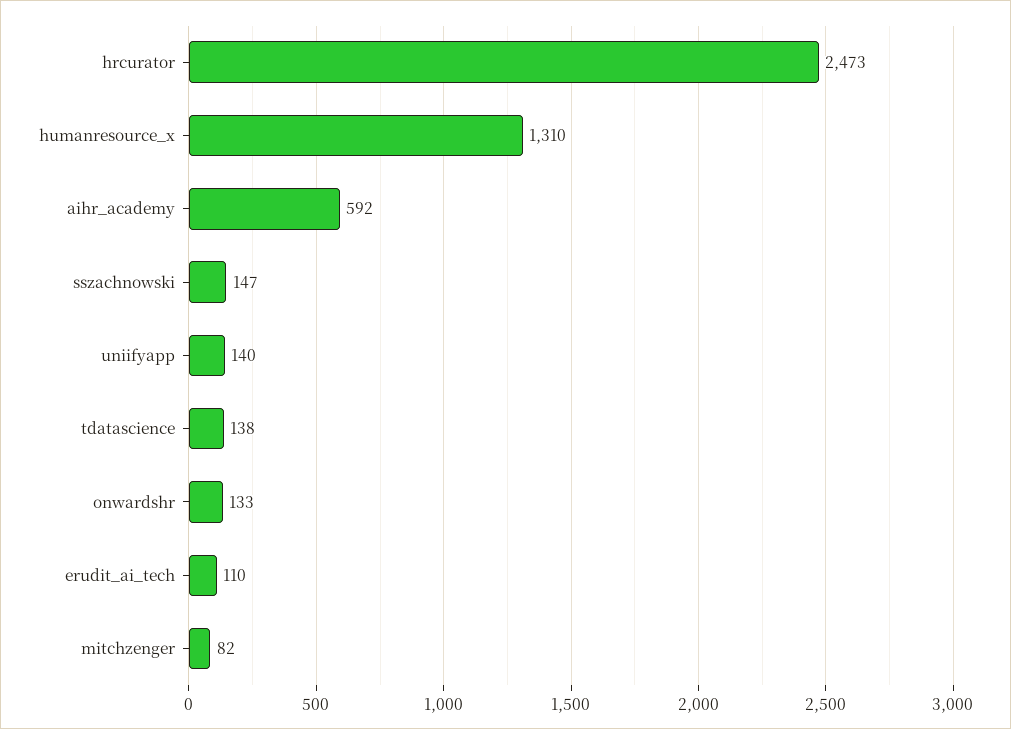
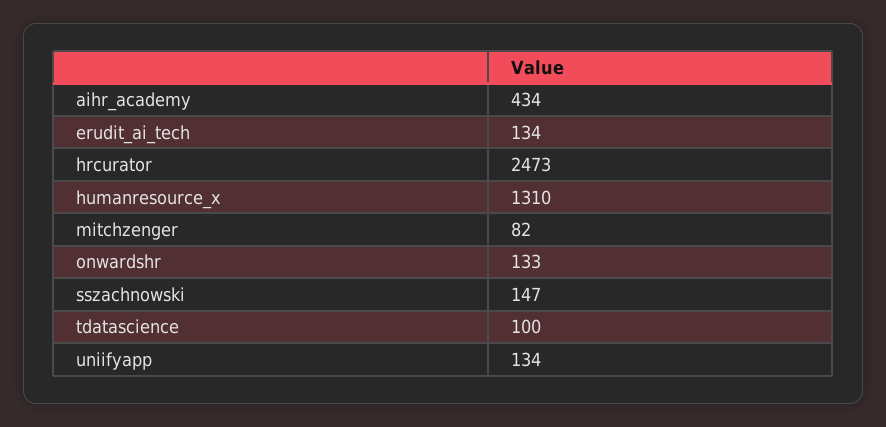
  {
    "hrcurator": 2473,
    "humanresource_x": 1310,
-   "aihr_academy": 592,
+   "aihr_academy": 434,
    "sszachnowski": 147,
-   "uniifyapp": 140,
+   "uniifyapp": 134,
-   "tdatascience": 138,
+   "tdatascience": 100,
    "onwardshr": 133,
-   "erudit_ai_tech": 110,
+   "erudit_ai_tech": 134,
    "mitchzenger": 82
  }

